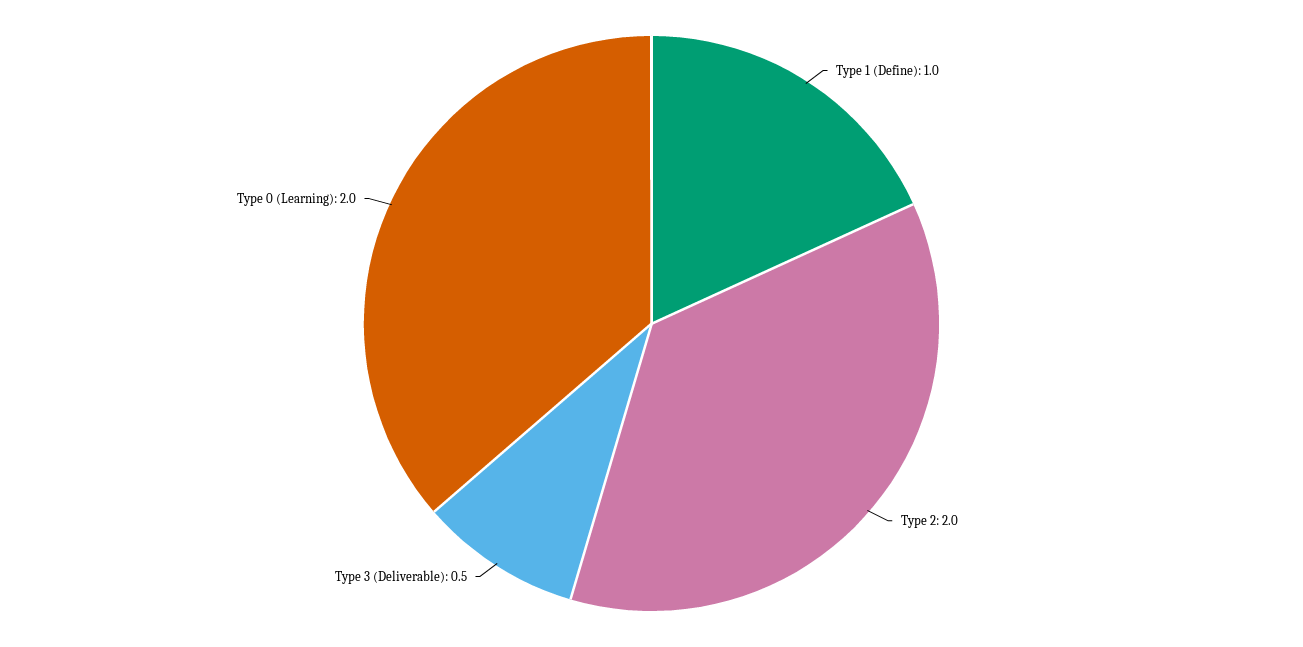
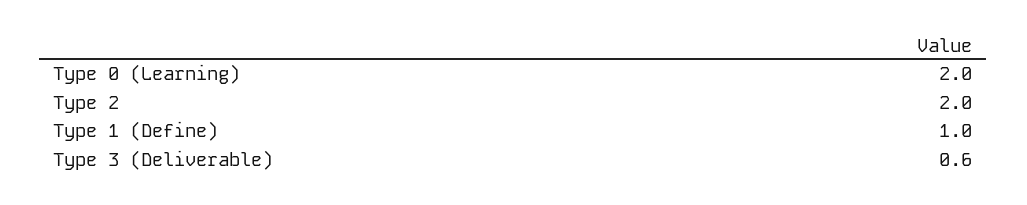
  {
    "Type 1 (Define)": 1,
    "Type 2": 2,
-   "Type 3 (Deliverable)": 0.5,
+   "Type 3 (Deliverable)": 0.6,
    "Type 0 (Learning)": 2
  }

